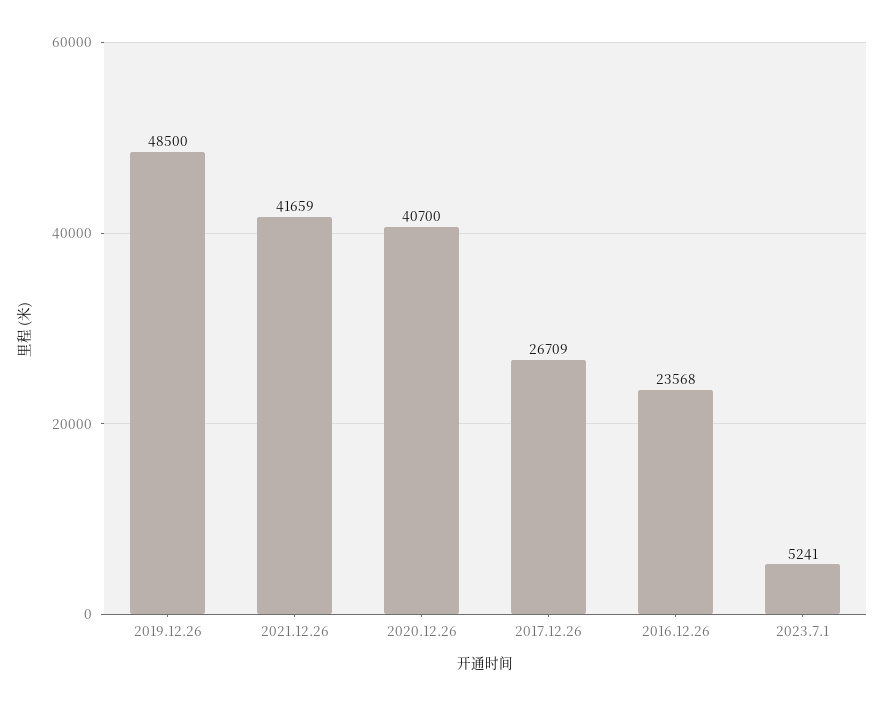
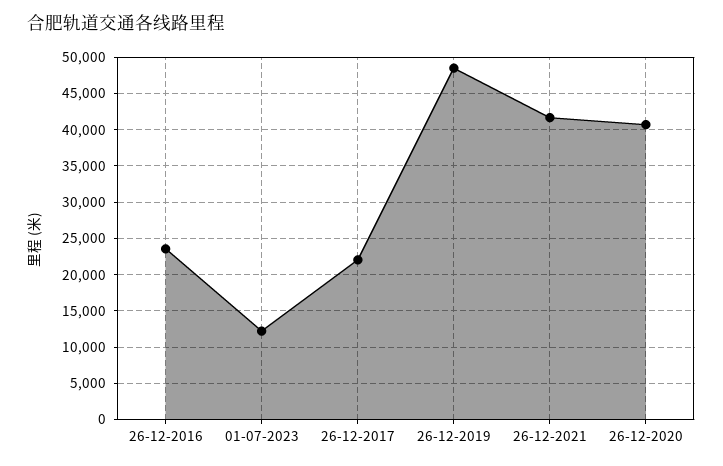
  {
    "2019.12.26": 48500,
    "2021.12.26": 41659,
    "2020.12.26": 40700,
-   "2017.12.26": 26709,
+   "2017.12.26": 22000,
    "2016.12.26": 23568,
-   "2023.7.1": 5241
+   "2023.7.1": 12000
  }

